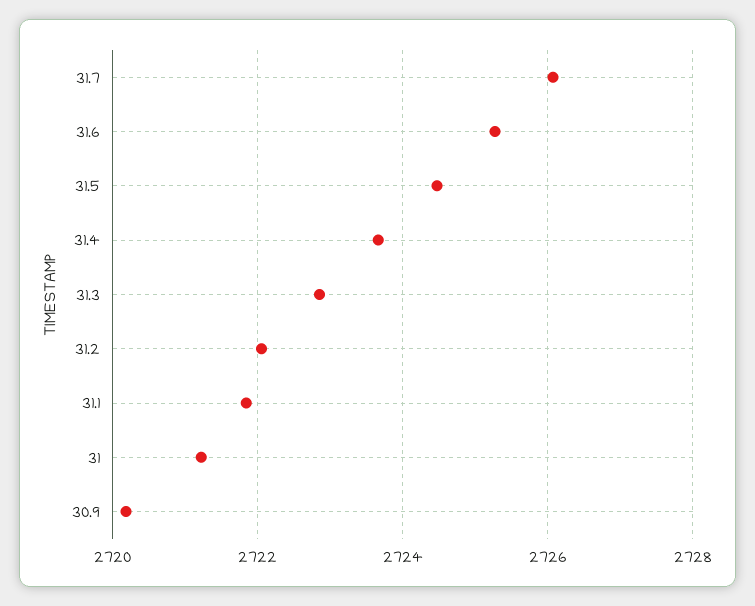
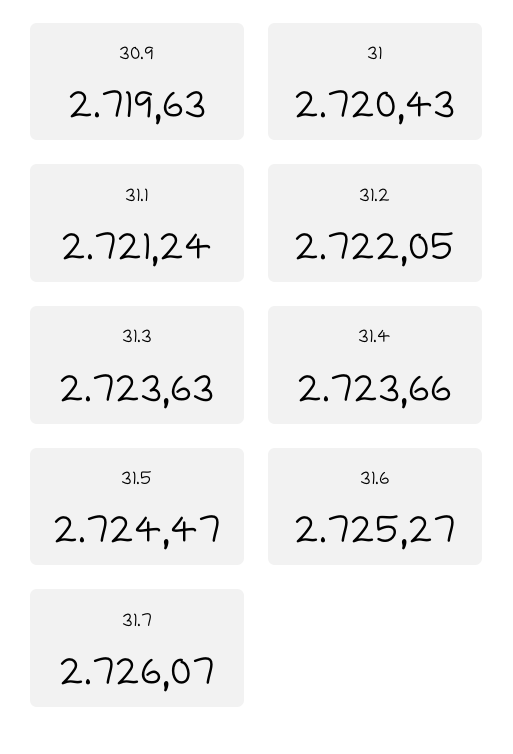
  {
    "31.7": 2726.07,
    "31.6": 2725.27,
    "31.5": 2724.47,
    "31.4": 2723.66,
-   "31.3": 2722.8,
+   "31.3": 2723.63,
    "31.2": 2722.05,
-   "31.1": 2721.8,
+   "31.1": 2721.24,
-   "31": 2721.2,
+   "31": 2720.43,
-   "30.9": 2720.2
+   "30.9": 2719.63
  }

